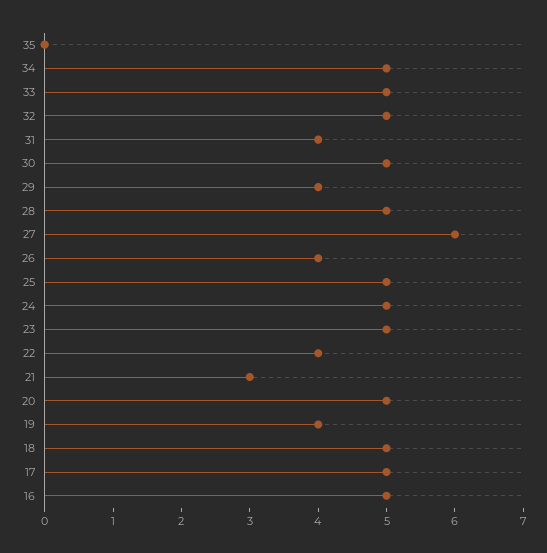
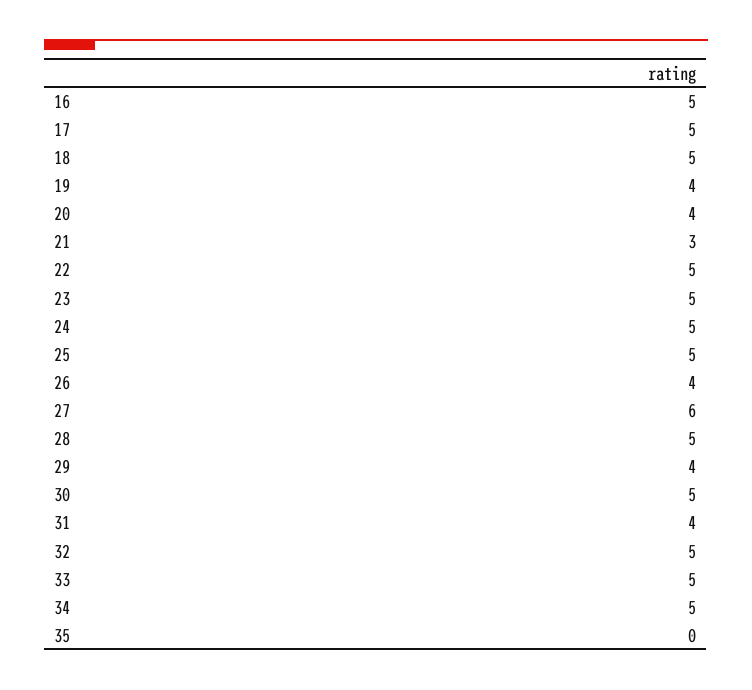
  {
    "35": 0,
    "34": 5,
    "33": 5,
    "32": 5,
    "31": 4,
    "30": 5,
    "29": 4,
    "28": 5,
    "27": 6,
    "26": 4,
    "25": 5,
    "24": 5,
    "23": 5,
-   "22": 4,
+   "22": 5,
    "21": 3,
-   "20": 5,
+   "20": 4,
    "19": 4,
    "18": 5,
    "17": 5,
    "16": 5
  }

